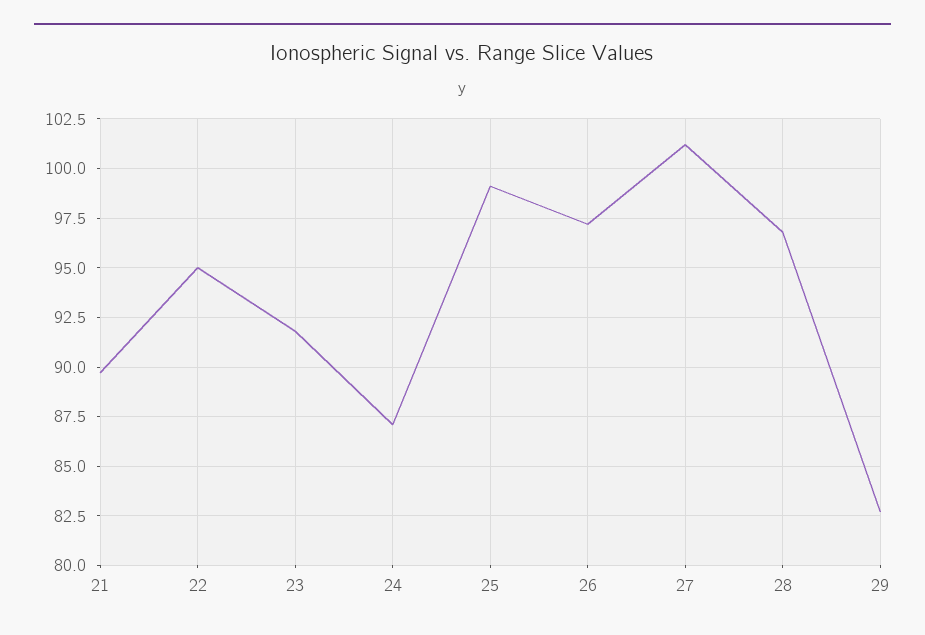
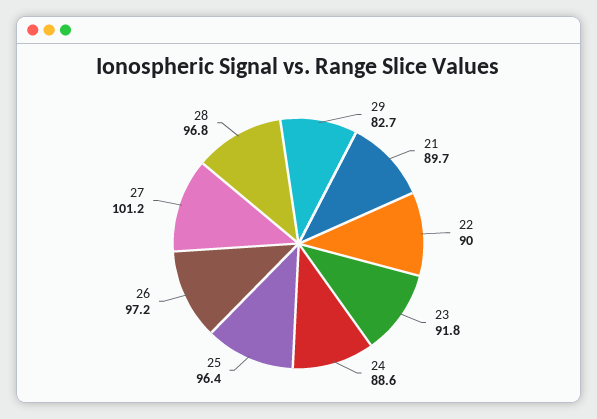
  {
    "21": 89.7,
-   "22": 95,
+   "22": 90,
    "23": 91.8,
-   "24": 87,
+   "24": 88.6,
-   "25": 99,
+   "25": 96.4,
    "26": 97.2,
    "27": 101.2,
    "28": 96.8,
    "29": 82.7
  }

